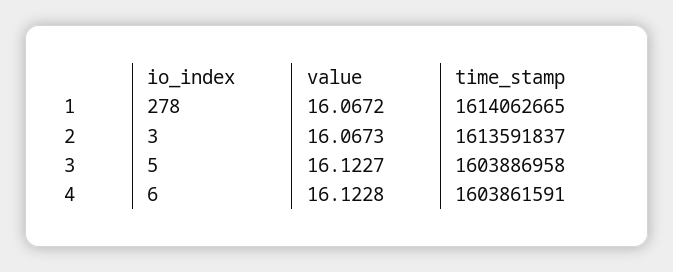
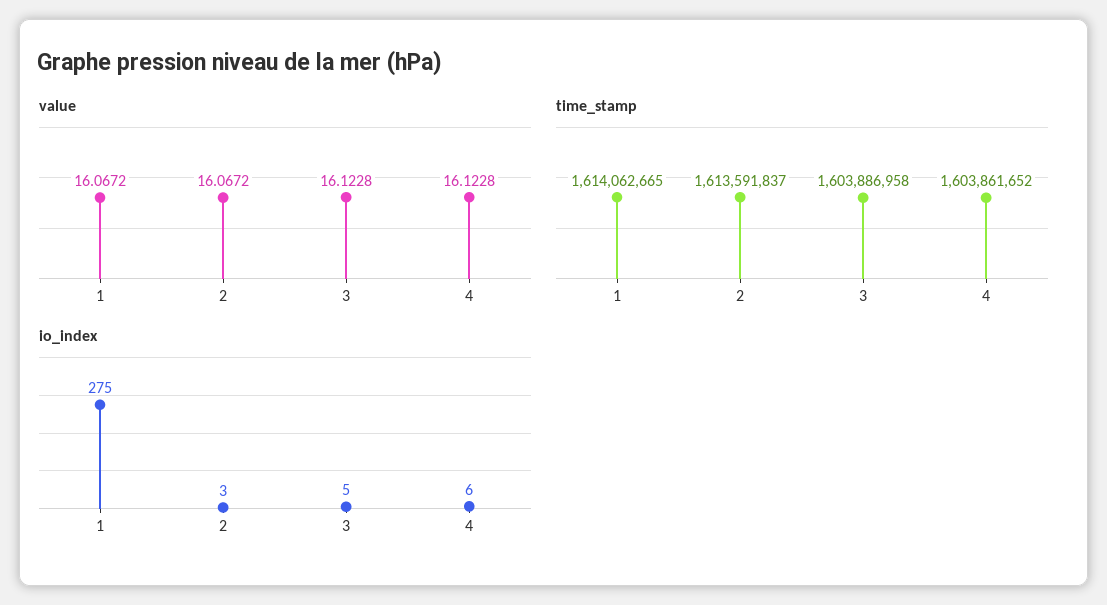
  {
    "io_index": {
-     "1": 278,
+     "1": 275,
      "2": 3,
      "3": 5,
      "4": 6
    },
    "value": {
      "1": 16.0672,
-     "2": 16.0673,
+     "2": 16.0672,
-     "3": 16.1227,
+     "3": 16.1228,
      "4": 16.1228
    },
    "time_stamp": {
      "1": 1614062665,
      "2": 1613591837,
      "3": 1603886958,
-     "4": 1603861591
+     "4": 1603861652
    }
  }

